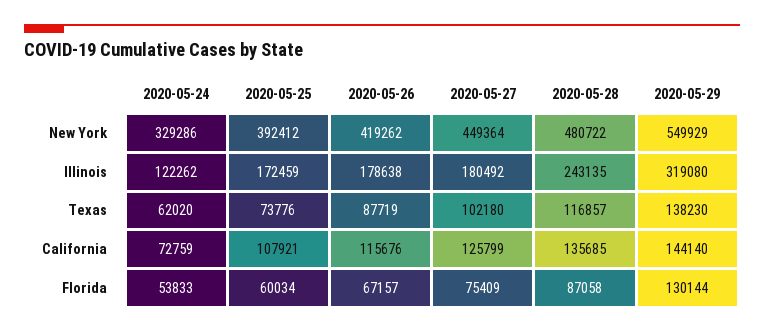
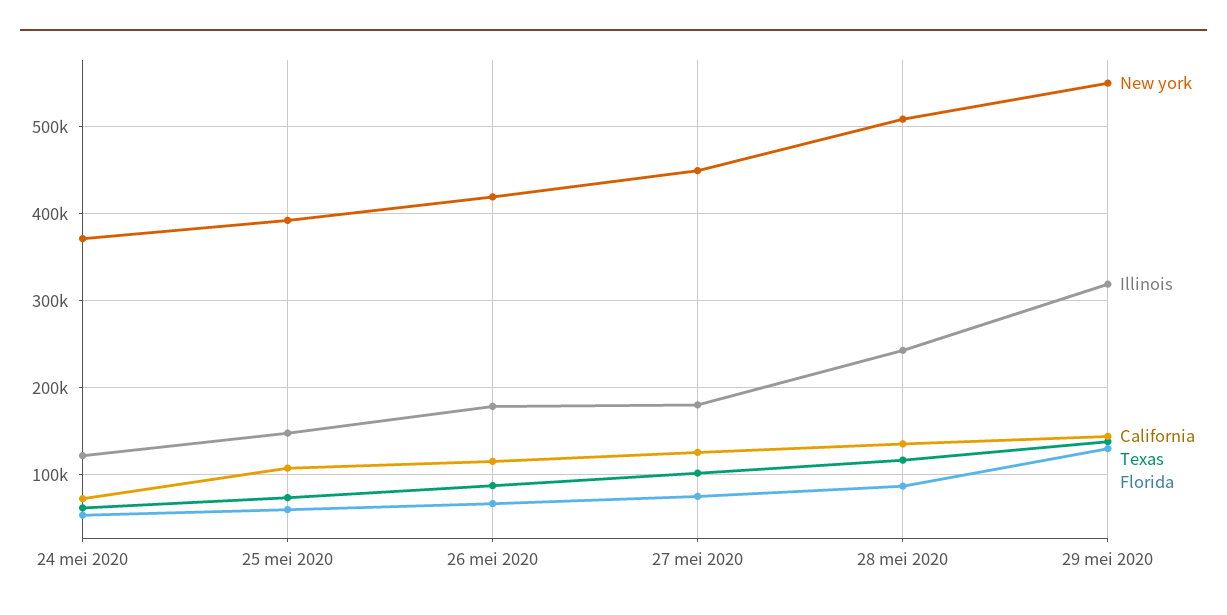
  {
    "New York": {
-     "2020-05-24": 329286,
+     "2020-05-24": 370000,
      "2020-05-25": 392412,
      "2020-05-26": 419262,
      "2020-05-27": 449364,
-     "2020-05-28": 480722,
+     "2020-05-28": 510000,
      "2020-05-29": 549929
    },
    "Illinois": {
      "2020-05-24": 122262,
-     "2020-05-25": 172459,
+     "2020-05-25": 150000,
      "2020-05-26": 178638,
      "2020-05-27": 180492,
      "2020-05-28": 243135,
      "2020-05-29": 319080
    },
    "Texas": {
      "2020-05-24": 62020,
      "2020-05-25": 73776,
      "2020-05-26": 87719,
      "2020-05-27": 102180,
      "2020-05-28": 116857,
      "2020-05-29": 138230
    },
    "California": {
      "2020-05-24": 72759,
      "2020-05-25": 107921,
      "2020-05-26": 115676,
      "2020-05-27": 125799,
      "2020-05-28": 135685,
      "2020-05-29": 144140
    },
    "Florida": {
      "2020-05-24": 53833,
      "2020-05-25": 60034,
      "2020-05-26": 67157,
      "2020-05-27": 75409,
      "2020-05-28": 87058,
      "2020-05-29": 130144
    }
  }

